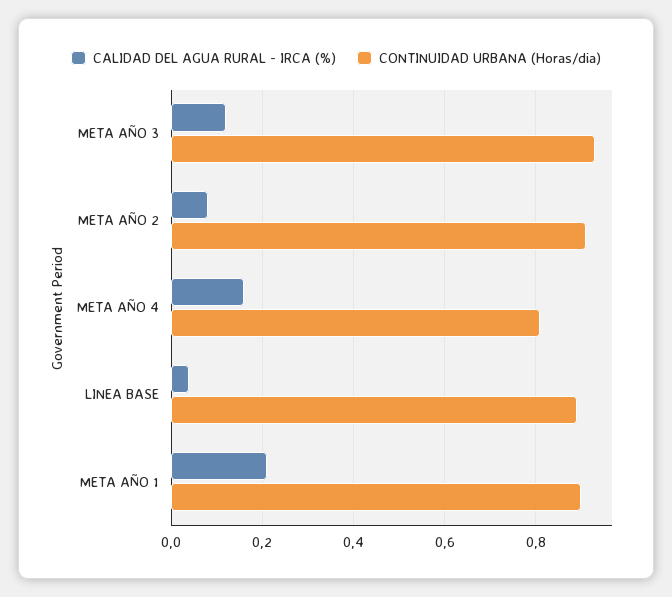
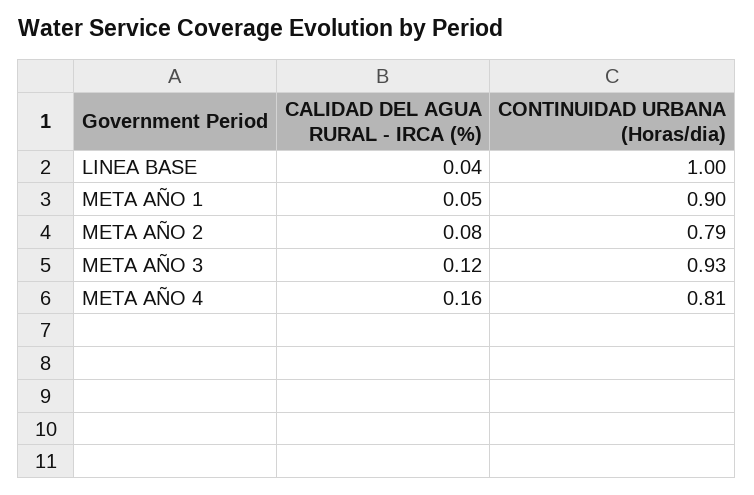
  {
    "CALIDAD DEL AGUA RURAL - IRCA (%)": {
      "META AÑO 3": 0.12,
      "META AÑO 2": 0.08,
      "META AÑO 4": 0.16,
      "LINEA BASE": 0.04,
-     "META AÑO 1": 0.2
+     "META AÑO 1": 0.05
    },
    "CONTINUIDAD URBANA (Horas/dia)": {
      "META AÑO 3": 0.93,
-     "META AÑO 2": 0.9,
+     "META AÑO 2": 0.79,
      "META AÑO 4": 0.81,
-     "LINEA BASE": 0.9,
+     "LINEA BASE": 1,
      "META AÑO 1": 0.9
    }
  }

